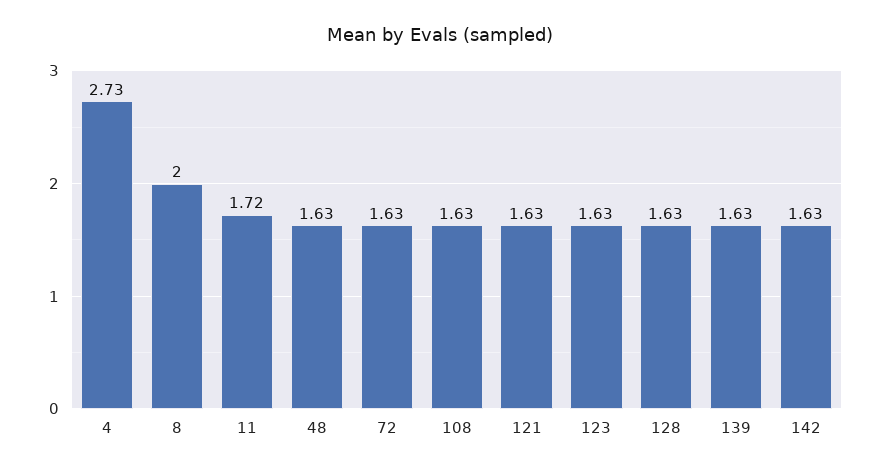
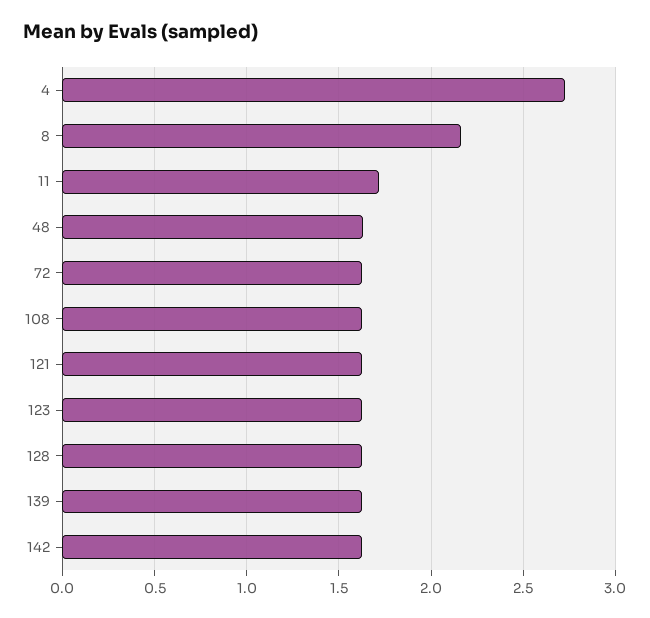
  {
    "4": 2.73,
-   "8": 2,
+   "8": 2.15,
    "11": 1.72,
    "48": 1.63,
    "72": 1.63,
    "108": 1.63,
    "121": 1.63,
    "123": 1.63,
    "128": 1.63,
    "139": 1.63,
    "142": 1.63
  }

